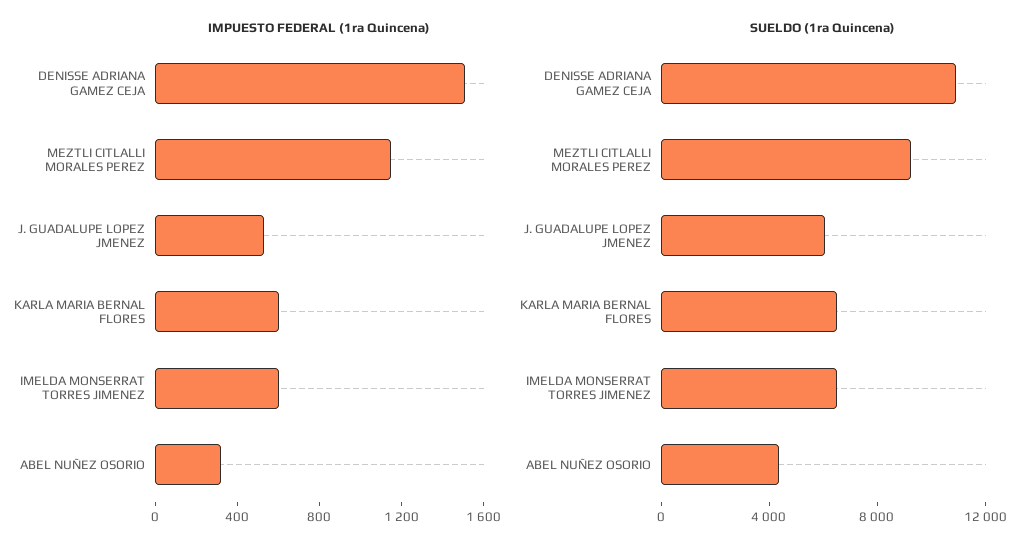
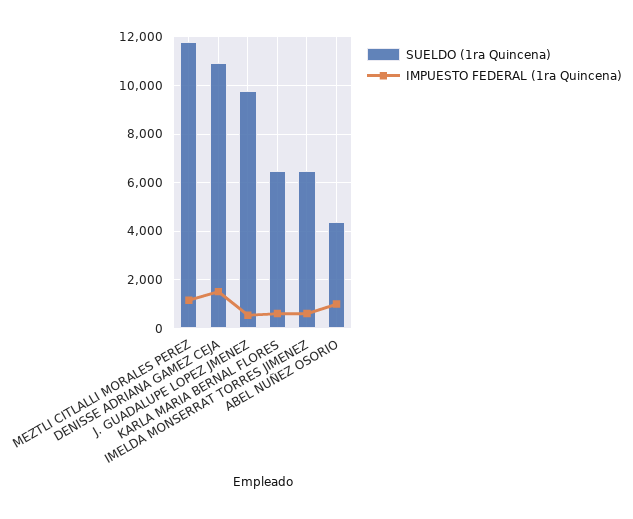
  {
    "IMPUESTO FEDERAL (1ra Quincena)": {
      "DENISSE ADRIANA GAMEZ CEJA": 1500,
      "MEZTLI CITLALLI MORALES PEREZ": 1100,
      "J. GUADALUPE LOPEZ JMENEZ": 500,
      "KARLA MARIA BERNAL FLORES": 600,
      "IMELDA MONSERRAT TORRES JIMENEZ": 600,
-     "ABEL NUÑEZ OSORIO": 300
+     "ABEL NUÑEZ OSORIO": 1000
    },
    "SUELDO (1ra Quincena)": {
      "DENISSE ADRIANA GAMEZ CEJA": 11000,
-     "MEZTLI CITLALLI MORALES PEREZ": 9000,
+     "MEZTLI CITLALLI MORALES PEREZ": 11750,
-     "J. GUADALUPE LOPEZ JMENEZ": 6000,
+     "J. GUADALUPE LOPEZ JMENEZ": 9750,
      "KARLA MARIA BERNAL FLORES": 6500,
      "IMELDA MONSERRAT TORRES JIMENEZ": 6500,
      "ABEL NUÑEZ OSORIO": 4250
    }
  }

